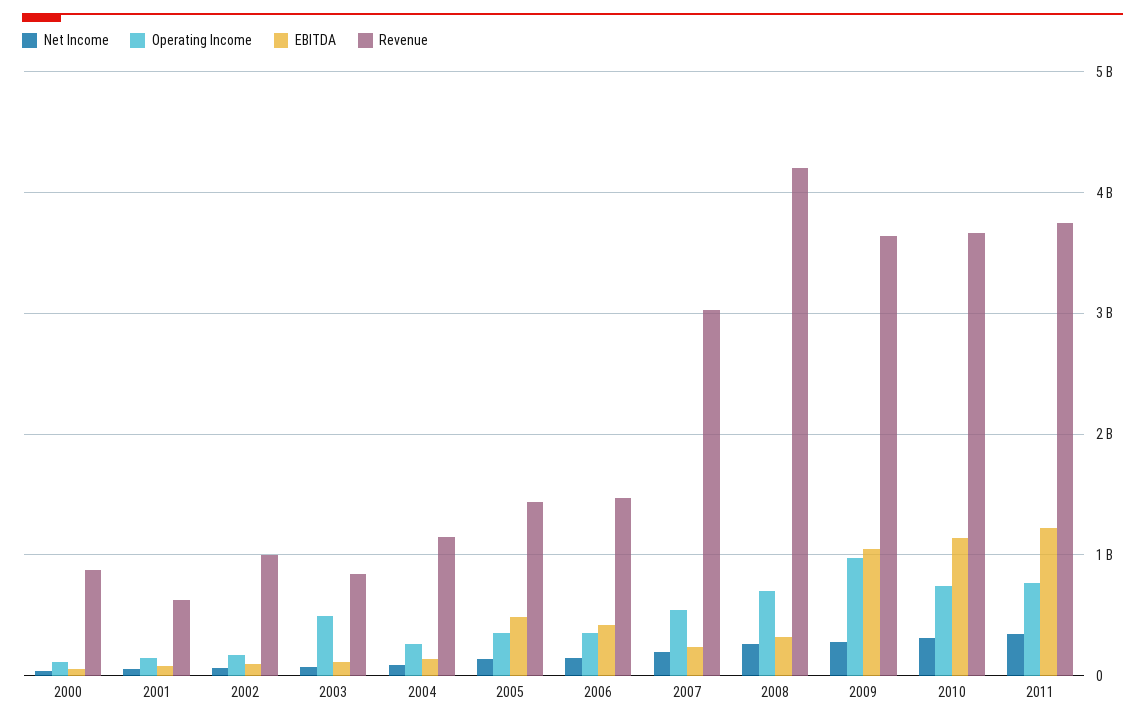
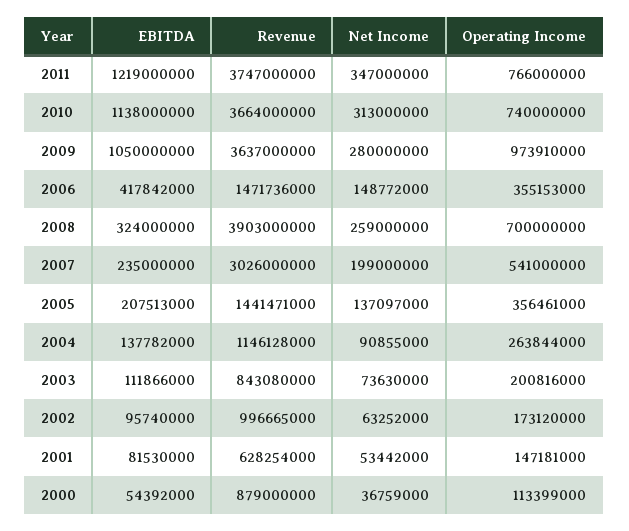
  {
    "Net Income": {
      "2000": 36759000,
      "2001": 53442000,
      "2002": 63252000,
      "2003": 73630000,
      "2004": 90855000,
      "2005": 137097000,
      "2006": 148772000,
      "2007": 199000000,
      "2008": 259000000,
      "2009": 280000000,
      "2010": 313000000,
      "2011": 347000000
    },
    "Operating Income": {
      "2000": 113399000,
      "2001": 147181000,
      "2002": 173120000,
-     "2003": 500000000,
+     "2003": 200816000,
      "2004": 263844000,
      "2005": 356461000,
      "2006": 355153000,
      "2007": 541000000,
      "2008": 700000000,
      "2009": 973910000,
      "2010": 740000000,
      "2011": 766000000
    },
    "EBITDA": {
      "2000": 54392000,
      "2001": 81530000,
      "2002": 95740000,
      "2003": 111866000,
      "2004": 137782000,
-     "2005": 500000000,
+     "2005": 207513000,
      "2006": 417842000,
      "2007": 235000000,
      "2008": 324000000,
      "2009": 1050000000,
      "2010": 1138000000,
      "2011": 1219000000
    },
    "Revenue": {
      "2000": 879000000,
      "2001": 628254000,
      "2002": 996665000,
      "2003": 843080000,
      "2004": 1146128000,
      "2005": 1441471000,
      "2006": 1471736000,
      "2007": 3026000000,
-     "2008": 4200000000,
+     "2008": 3903000000,
      "2009": 3637000000,
      "2010": 3664000000,
      "2011": 3747000000
    }
  }

